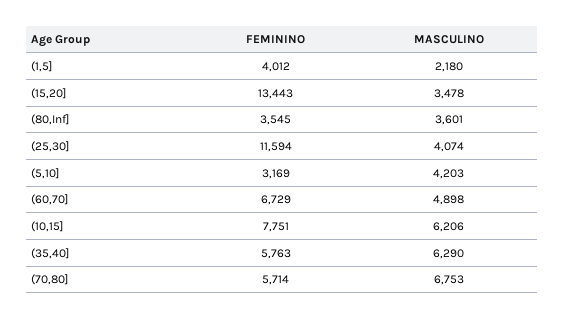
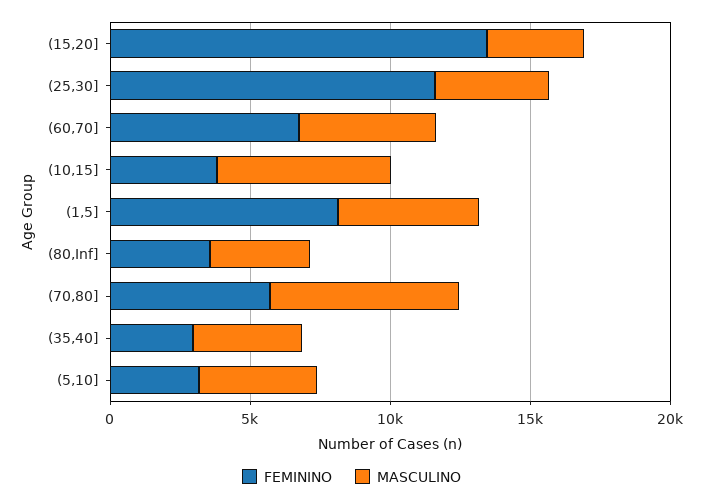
  {
    "FEMININO": {
-     "(1,5]": 4012,
+     "(1,5]": 8000,
      "(15,20]": 13443,
      "(80,Inf]": 3545,
      "(25,30]": 11594,
      "(5,10]": 3169,
      "(60,70]": 6729,
-     "(10,15]": 7751,
+     "(10,15]": 4000,
-     "(35,40]": 5763,
+     "(35,40]": 3000,
      "(70,80]": 5714
    },
    "MASCULINO": {
-     "(1,5]": 2180,
+     "(1,5]": 5000,
      "(15,20]": 3478,
      "(80,Inf]": 3601,
      "(25,30]": 4074,
      "(5,10]": 4203,
      "(60,70]": 4898,
      "(10,15]": 6206,
-     "(35,40]": 6290,
+     "(35,40]": 4000,
      "(70,80]": 6753
    }
  }

